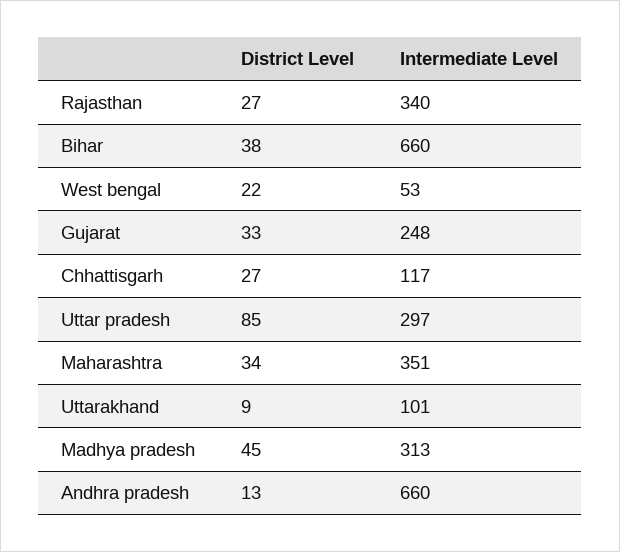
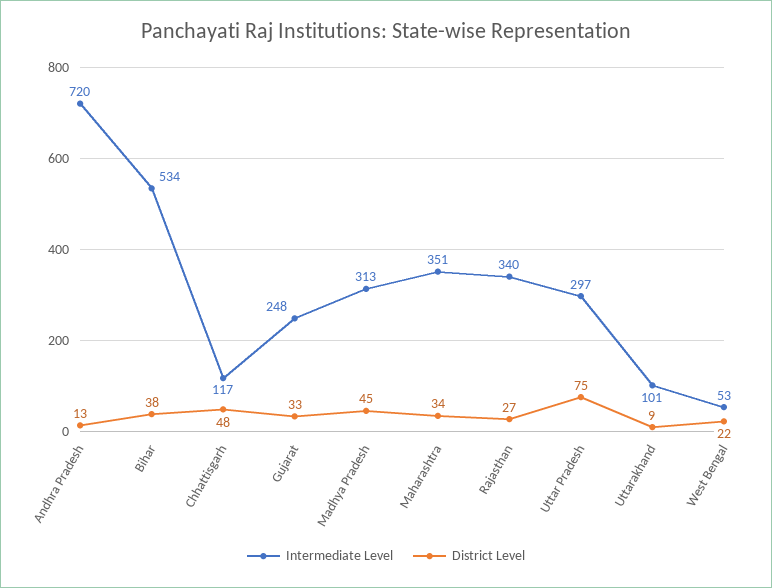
  {
    "District Level": {
      "Rajasthan": 27,
      "Bihar": 38,
      "West bengal": 22,
      "Gujarat": 33,
-     "Chhattisgarh": 27,
+     "Chhattisgarh": 48,
-     "Uttar pradesh": 85,
+     "Uttar pradesh": 75,
      "Maharashtra": 34,
      "Uttarakhand": 9,
      "Madhya pradesh": 45,
      "Andhra pradesh": 13
    },
    "Intermediate Level": {
      "Rajasthan": 340,
-     "Bihar": 660,
+     "Bihar": 534,
      "West bengal": 53,
      "Gujarat": 248,
      "Chhattisgarh": 117,
      "Uttar pradesh": 297,
      "Maharashtra": 351,
      "Uttarakhand": 101,
      "Madhya pradesh": 313,
-     "Andhra pradesh": 660
+     "Andhra pradesh": 720
    }
  }

